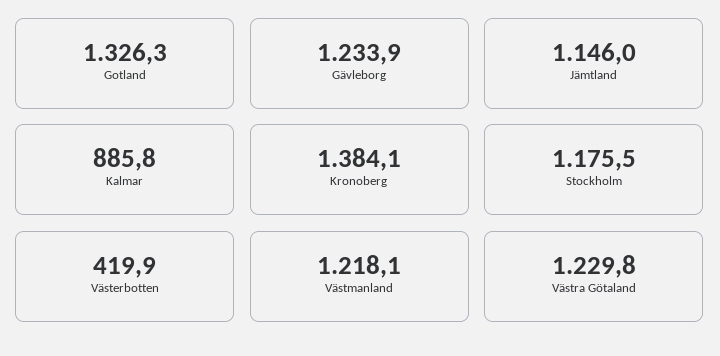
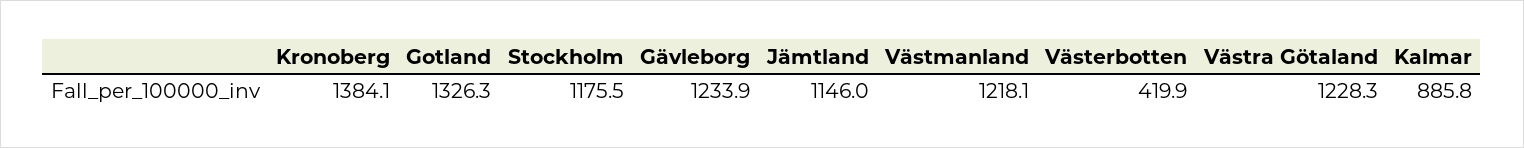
  {
    "Gotland": 1326.3,
    "Gävleborg": 1233.9,
    "Jämtland": 1146,
    "Kalmar": 885.8,
    "Kronoberg": 1384.1,
    "Stockholm": 1175.5,
    "Västerbotten": 419.9,
    "Västmanland": 1218.1,
-   "Västra Götaland": 1229.8
+   "Västra Götaland": 1228.3
  }

